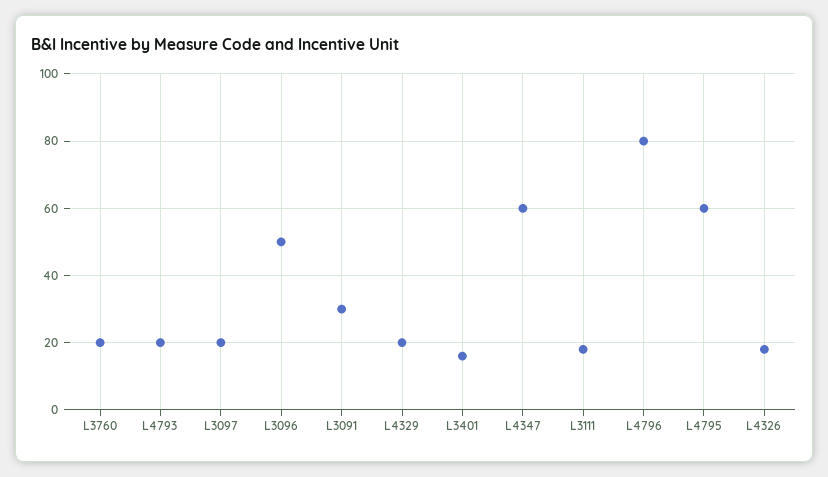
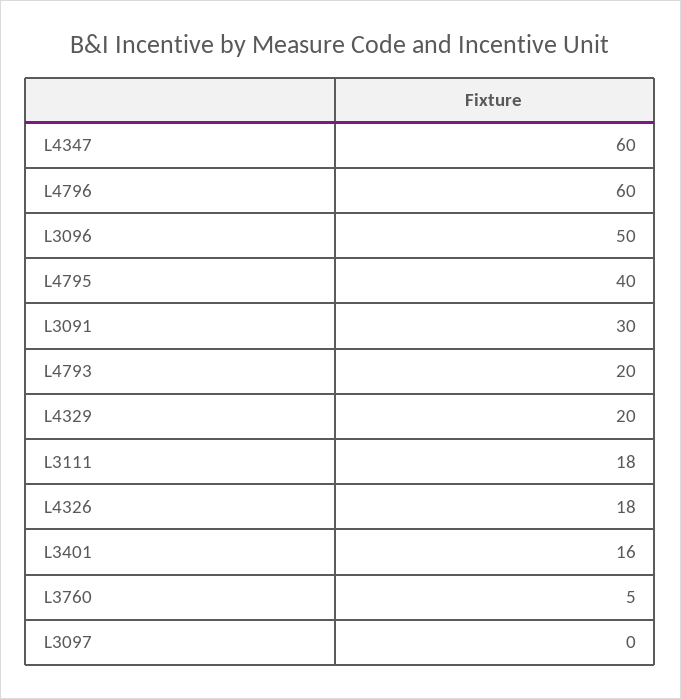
  {
-   "L3760": 20,
+   "L3760": 5,
    "L4793": 20,
-   "L3097": 20,
+   "L3097": 0,
    "L3096": 50,
    "L3091": 30,
    "L4329": 20,
    "L3401": 16,
    "L4347": 60,
    "L3111": 18,
-   "L4796": 80,
+   "L4796": 60,
-   "L4795": 60,
+   "L4795": 40,
    "L4326": 18
  }

